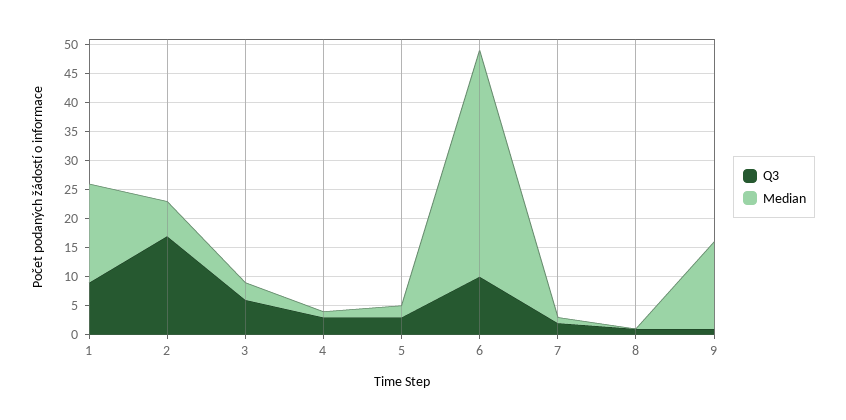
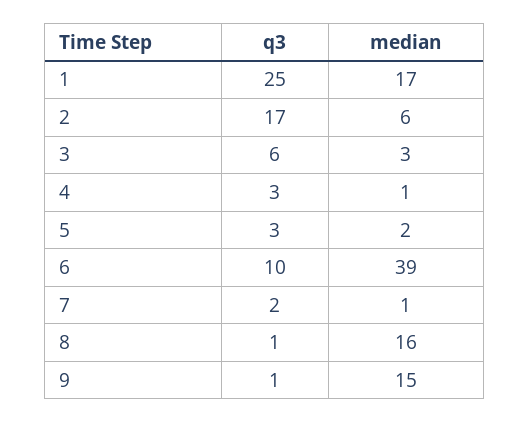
  {
    "Q3": {
-     "1": 10,
+     "1": 25,
      "2": 17,
      "3": 6,
      "4": 3,
      "5": 3,
      "6": 10,
      "7": 2,
      "8": 1,
      "9": 1
    },
    "Median": {
      "1": 17,
      "2": 6,
      "3": 3,
      "4": 1,
      "5": 2,
      "6": 39,
      "7": 1,
-     "8": 0,
+     "8": 16,
      "9": 15
    }
  }

